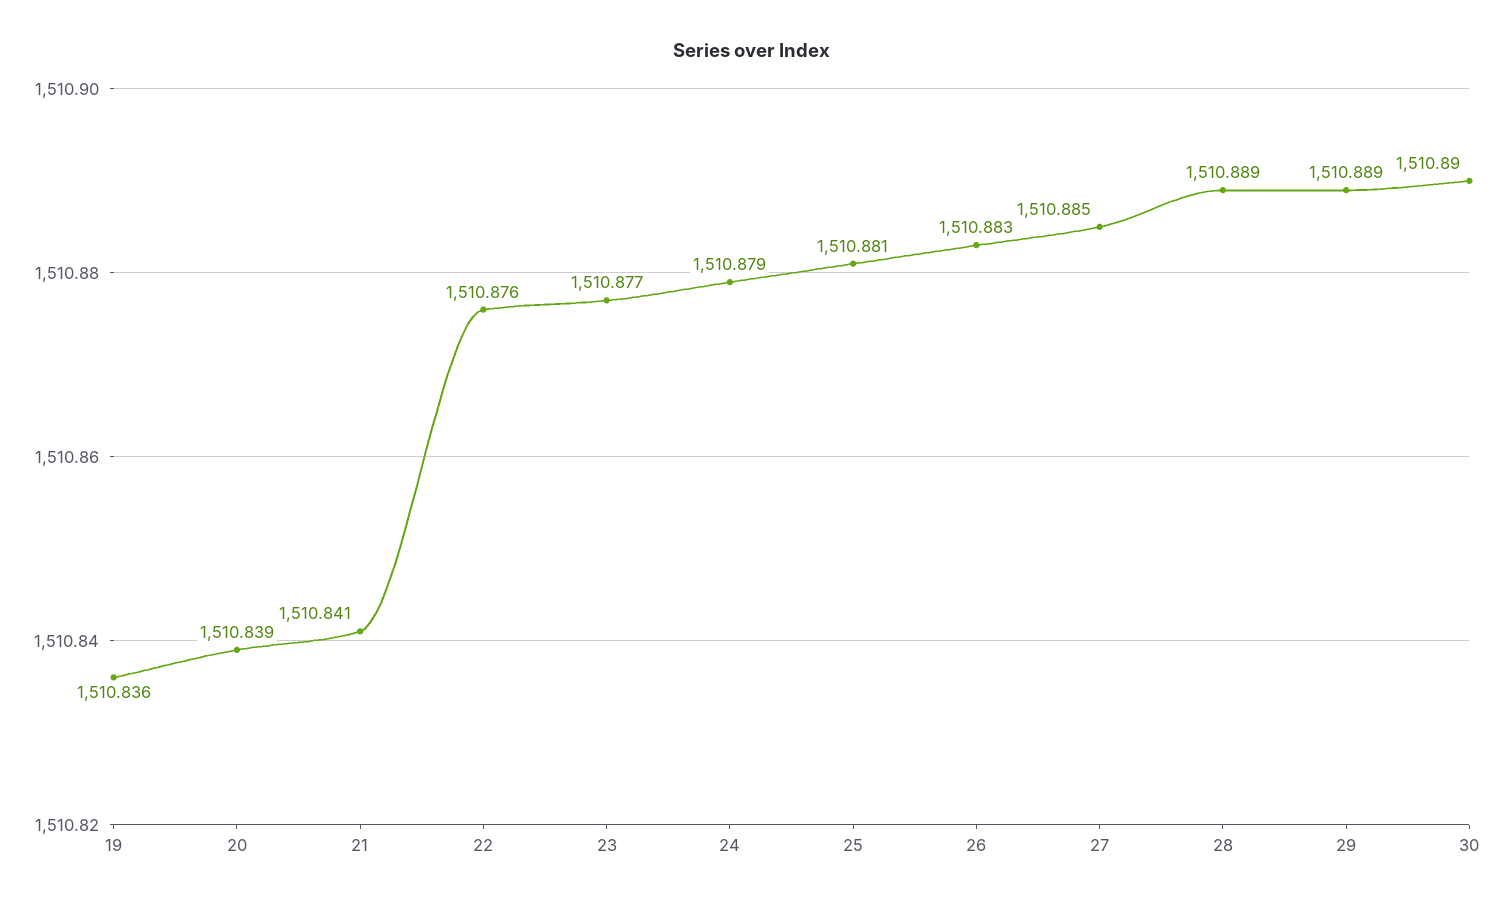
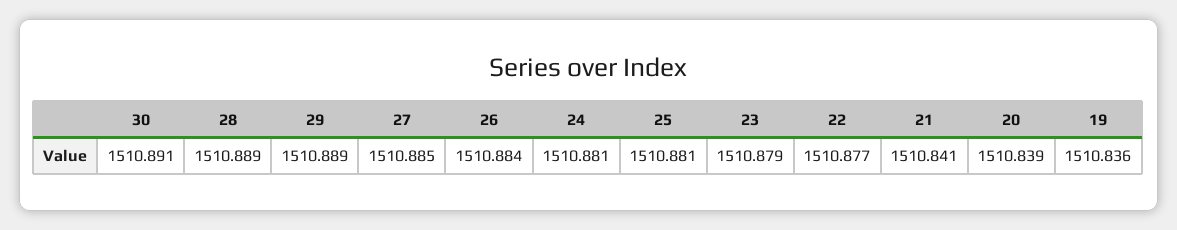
  {
    "19": 1510.836,
    "20": 1510.839,
    "21": 1510.841,
-   "22": 1510.876,
+   "22": 1510.877,
-   "23": 1510.877,
+   "23": 1510.879,
-   "24": 1510.879,
+   "24": 1510.881,
    "25": 1510.881,
-   "26": 1510.883,
+   "26": 1510.884,
    "27": 1510.885,
    "28": 1510.889,
    "29": 1510.889,
-   "30": 1510.89
+   "30": 1510.891
  }

